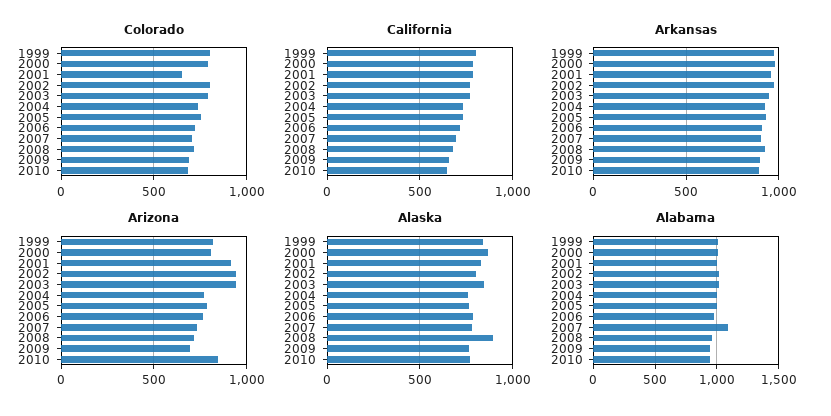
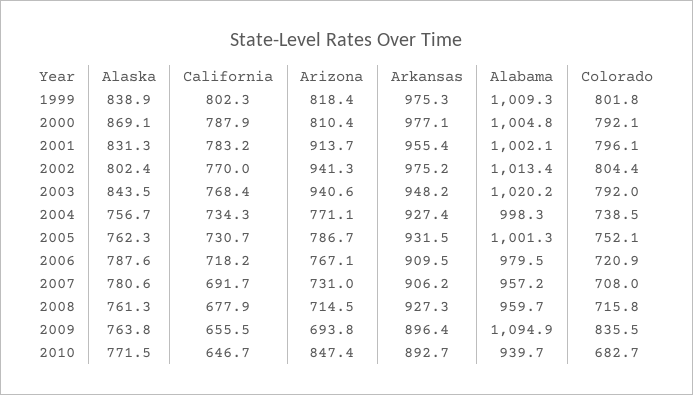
  {
    "Colorado": {
      "1999": 801.8,
      "2000": 792.1,
-     "2001": 650,
+     "2001": 796.1,
      "2002": 804.4,
      "2003": 792,
      "2004": 738.5,
      "2005": 752.1,
      "2006": 720.9,
      "2007": 708,
      "2008": 715.8,
-     "2009": 700,
+     "2009": 835.5,
      "2010": 682.7
    },
    "California": {
      "1999": 802.3,
      "2000": 787.9,
      "2001": 783.2,
      "2002": 770,
      "2003": 768.4,
      "2004": 734.3,
      "2005": 730.7,
      "2006": 718.2,
      "2007": 691.7,
      "2008": 677.9,
      "2009": 655.5,
      "2010": 646.7
    },
    "Arkansas": {
      "1999": 975.3,
      "2000": 977.1,
      "2001": 955.4,
      "2002": 975.2,
      "2003": 948.2,
      "2004": 927.4,
      "2005": 931.5,
      "2006": 909.5,
      "2007": 906.2,
      "2008": 927.3,
      "2009": 896.4,
      "2010": 892.7
    },
    "Arizona": {
      "1999": 818.4,
      "2000": 810.4,
      "2001": 913.7,
      "2002": 941.3,
      "2003": 940.6,
      "2004": 771.1,
      "2005": 786.7,
      "2006": 767.1,
      "2007": 731,
      "2008": 714.5,
      "2009": 693.8,
      "2010": 847.4
    },
    "Alaska": {
      "1999": 838.9,
      "2000": 869.1,
      "2001": 831.3,
      "2002": 802.4,
      "2003": 843.5,
      "2004": 756.7,
      "2005": 762.3,
      "2006": 787.6,
      "2007": 780.6,
-     "2008": 900,
+     "2008": 761.3,
      "2009": 763.8,
      "2010": 771.5
    },
    "Alabama": {
      "1999": 1009.3,
      "2000": 1004.8,
      "2001": 1002.1,
      "2002": 1013.4,
      "2003": 1020.2,
      "2004": 998.3,
      "2005": 1001.3,
      "2006": 979.5,
-     "2007": 1100,
+     "2007": 957.2,
      "2008": 959.7,
-     "2009": 950,
+     "2009": 1094.9,
      "2010": 939.7
    }
  }

